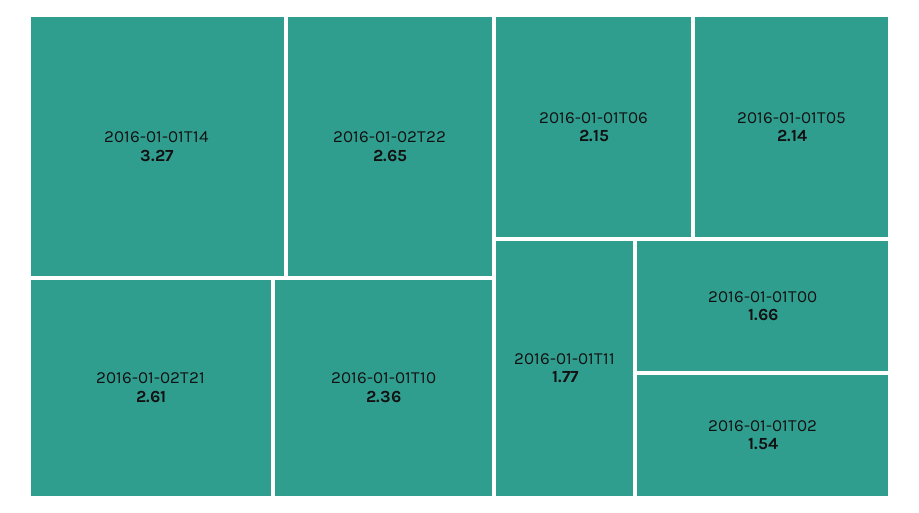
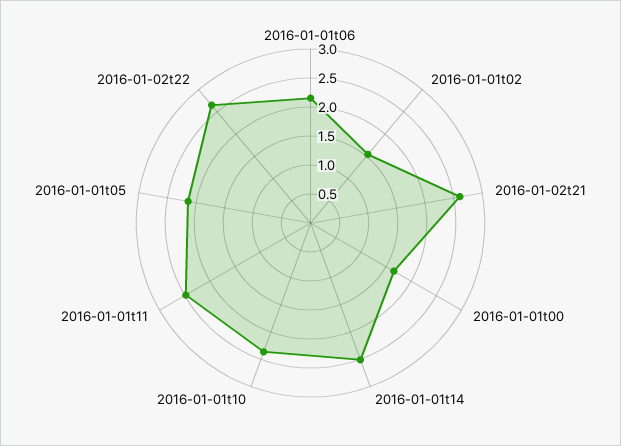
  {
-   "2016-01-01T14": 3.27,
+   "2016-01-01T14": 2.5,
    "2016-01-02T22": 2.65,
    "2016-01-02T21": 2.61,
    "2016-01-01T10": 2.36,
    "2016-01-01T06": 2.15,
    "2016-01-01T05": 2.14,
-   "2016-01-01T11": 1.77,
+   "2016-01-01T11": 2.5,
    "2016-01-01T00": 1.66,
    "2016-01-01T02": 1.54
  }

